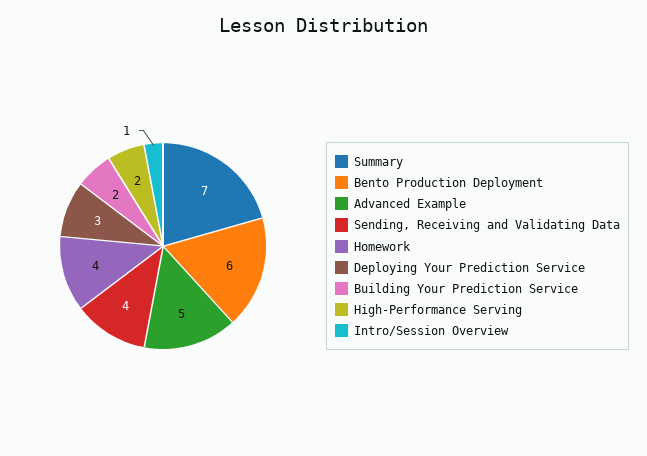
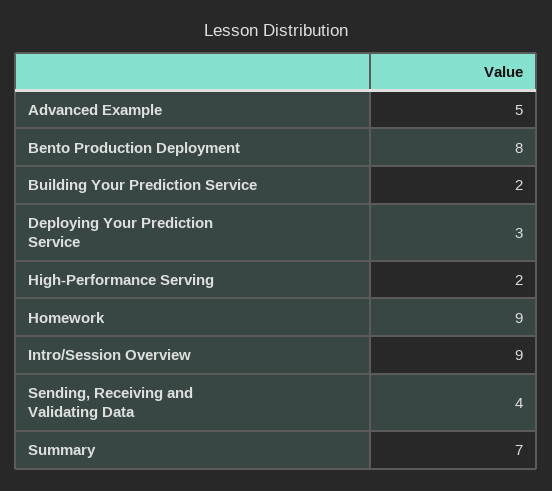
  {
    "Summary": 7,
-   "Bento Production Deployment": 6,
+   "Bento Production Deployment": 8,
    "Advanced Example": 5,
    "Sending, Receiving and Validating Data": 4,
-   "Homework": 4,
+   "Homework": 9,
    "Deploying Your Prediction Service": 3,
    "Building Your Prediction Service": 2,
    "High-Performance Serving": 2,
-   "Intro/Session Overview": 1
+   "Intro/Session Overview": 9
  }

